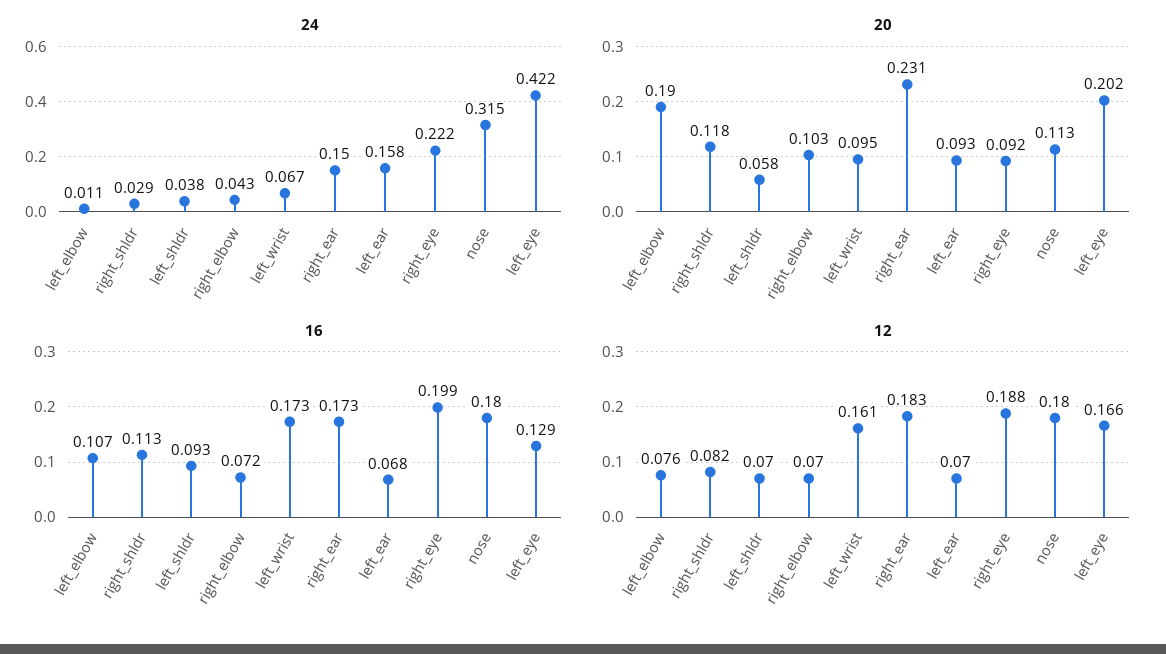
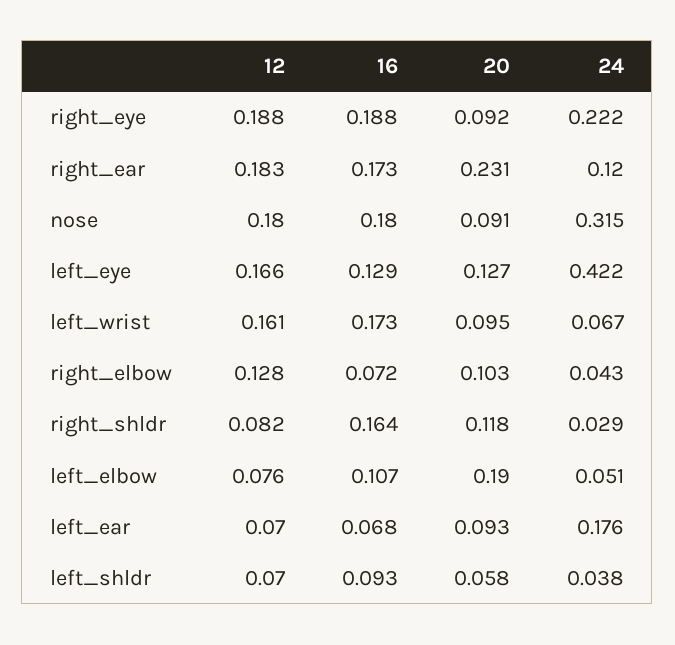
  {
    "24": {
-     "left_elbow": 0.011,
+     "left_elbow": 0.051,
      "right_shldr": 0.029,
      "left_shldr": 0.038,
      "right_elbow": 0.043,
      "left_wrist": 0.067,
-     "right_ear": 0.15,
+     "right_ear": 0.12,
-     "left_ear": 0.158,
+     "left_ear": 0.176,
      "right_eye": 0.222,
      "nose": 0.315,
      "left_eye": 0.422
    },
    "20": {
      "left_elbow": 0.19,
      "right_shldr": 0.118,
      "left_shldr": 0.058,
      "right_elbow": 0.103,
      "left_wrist": 0.095,
      "right_ear": 0.231,
      "left_ear": 0.093,
      "right_eye": 0.092,
-     "nose": 0.113,
+     "nose": 0.091,
-     "left_eye": 0.202
+     "left_eye": 0.127
    },
    "16": {
      "left_elbow": 0.107,
-     "right_shldr": 0.113,
+     "right_shldr": 0.164,
      "left_shldr": 0.093,
      "right_elbow": 0.072,
      "left_wrist": 0.173,
      "right_ear": 0.173,
      "left_ear": 0.068,
-     "right_eye": 0.199,
+     "right_eye": 0.188,
      "nose": 0.18,
      "left_eye": 0.129
    },
    "12": {
      "left_elbow": 0.076,
      "right_shldr": 0.082,
      "left_shldr": 0.07,
-     "right_elbow": 0.07,
+     "right_elbow": 0.128,
      "left_wrist": 0.161,
      "right_ear": 0.183,
      "left_ear": 0.07,
      "right_eye": 0.188,
      "nose": 0.18,
      "left_eye": 0.166
    }
  }

